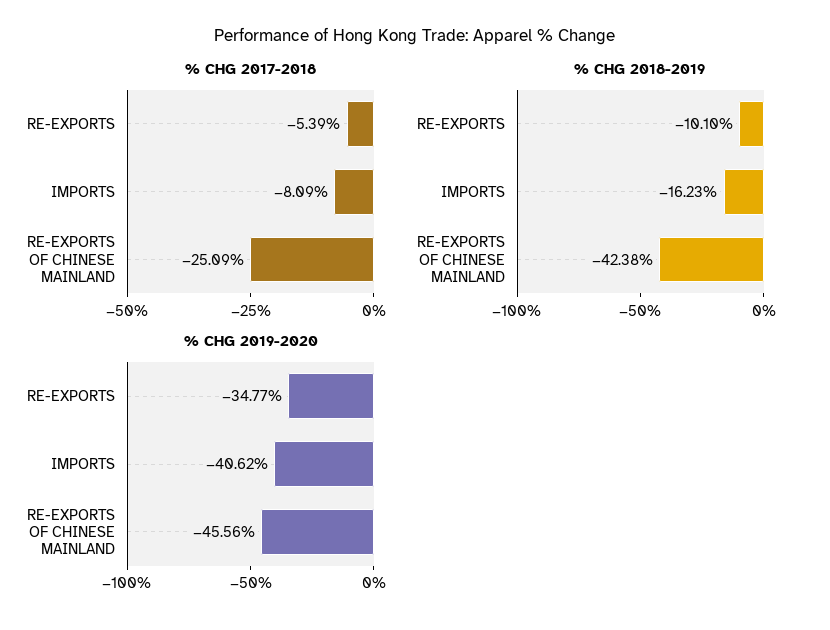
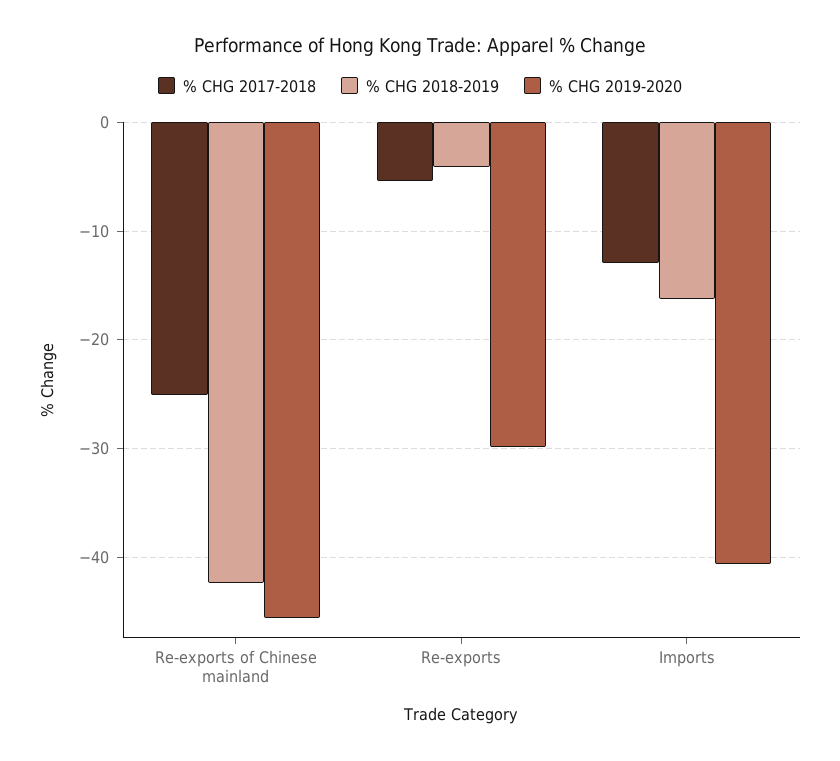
  {
    "% CHG 2017-2018": {
      "RE-EXPORTS": -5.39,
-     "IMPORTS": -8.09,
+     "IMPORTS": -13,
      "RE-EXPORTS OF CHINESE MAINLAND": -25.09
    },
    "% CHG 2018-2019": {
-     "RE-EXPORTS": -10.1,
+     "RE-EXPORTS": -4,
      "IMPORTS": -16.23,
      "RE-EXPORTS OF CHINESE MAINLAND": -42.38
    },
    "% CHG 2019-2020": {
-     "RE-EXPORTS": -34.77,
+     "RE-EXPORTS": -30,
      "IMPORTS": -40.62,
      "RE-EXPORTS OF CHINESE MAINLAND": -45.56
    }
  }

